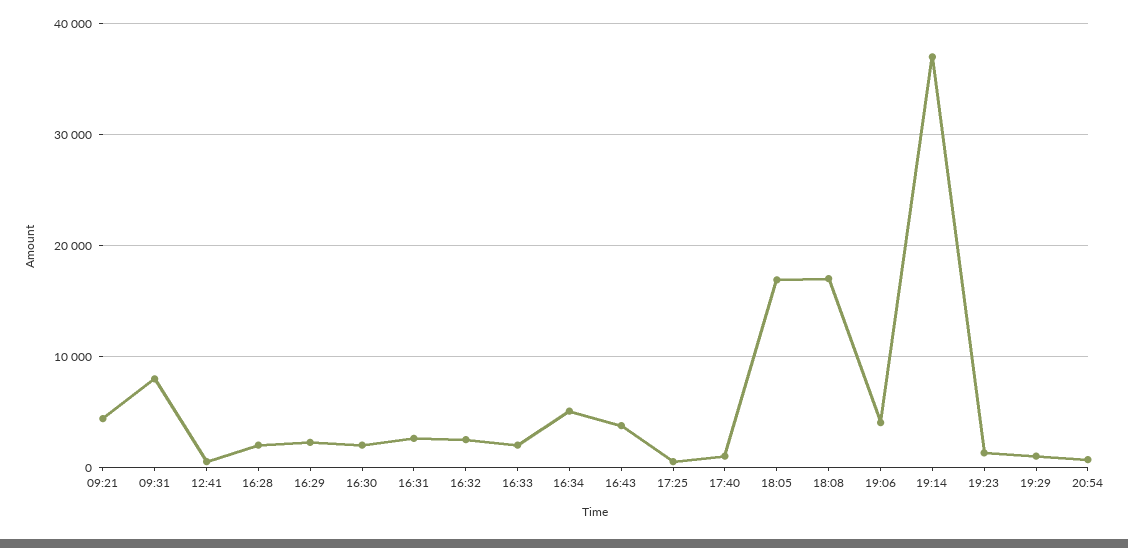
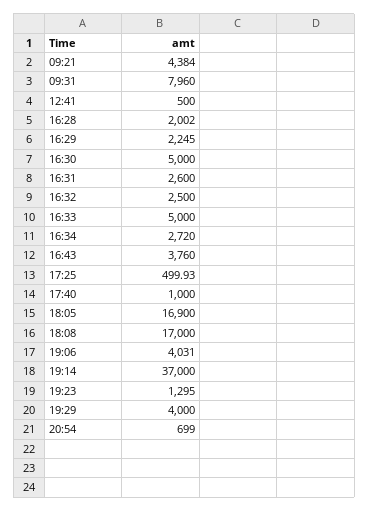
  {
    "09:21": 4384,
    "09:31": 7960,
    "12:41": 500,
    "16:28": 2002,
    "16:29": 2245,
-   "16:30": 2000,
+   "16:30": 5000,
    "16:31": 2600,
    "16:32": 2500,
-   "16:33": 2000,
+   "16:33": 5000,
-   "16:34": 5000,
+   "16:34": 2720,
    "16:43": 3760,
    "17:25": 499.93,
    "17:40": 1000,
    "18:05": 16900,
    "18:08": 17000,
    "19:06": 4031,
    "19:14": 37000,
    "19:23": 1295,
-   "19:29": 1000,
+   "19:29": 4000,
    "20:54": 699
  }

